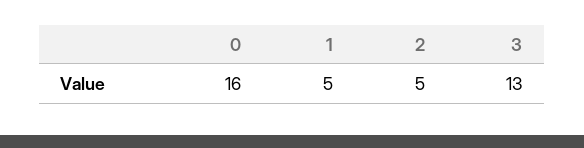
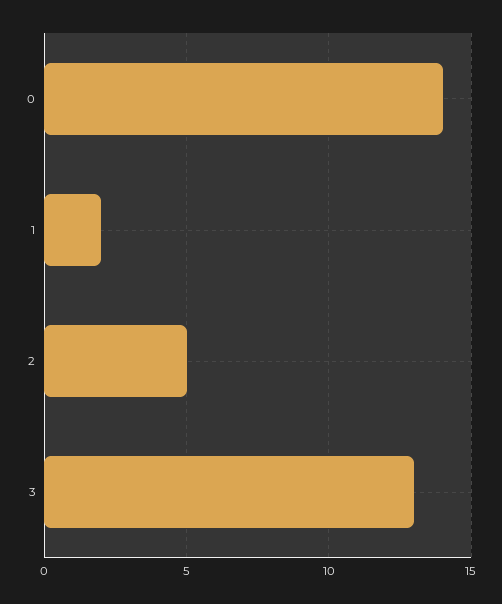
  {
-   "0": 16,
+   "0": 14,
-   "1": 5,
+   "1": 2,
    "2": 5,
    "3": 13
  }

